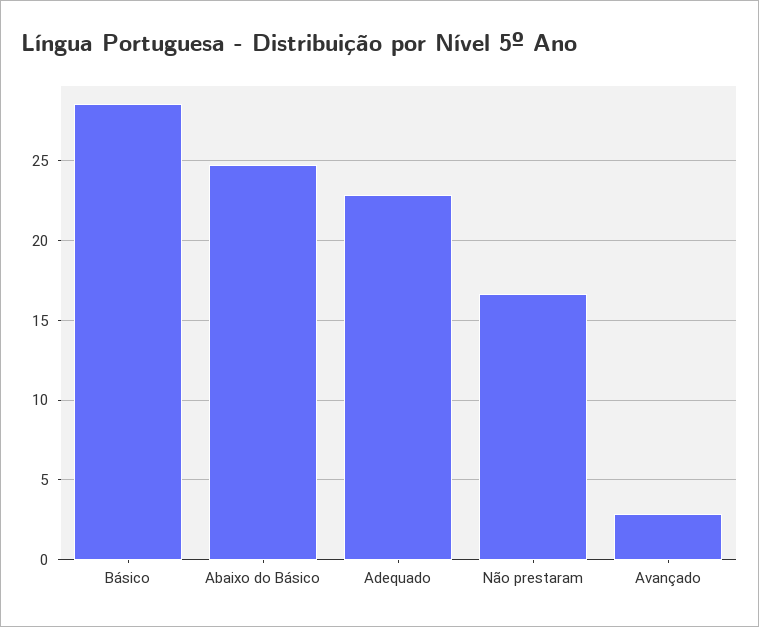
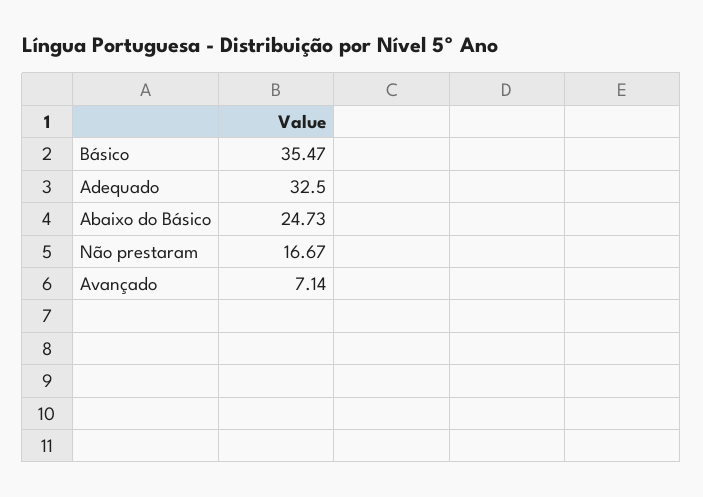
  {
-   "Básico": 28.5,
+   "Básico": 35.47,
    "Abaixo do Básico": 24.73,
-   "Adequado": 23,
+   "Adequado": 32.5,
    "Não prestaram": 16.67,
-   "Avançado": 3
+   "Avançado": 7.14
  }

